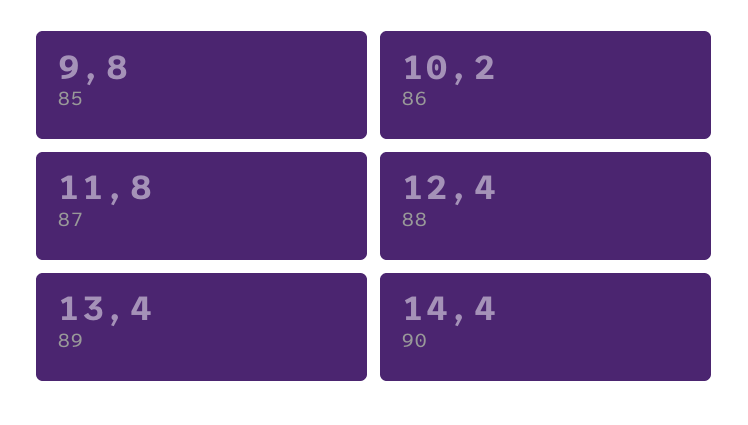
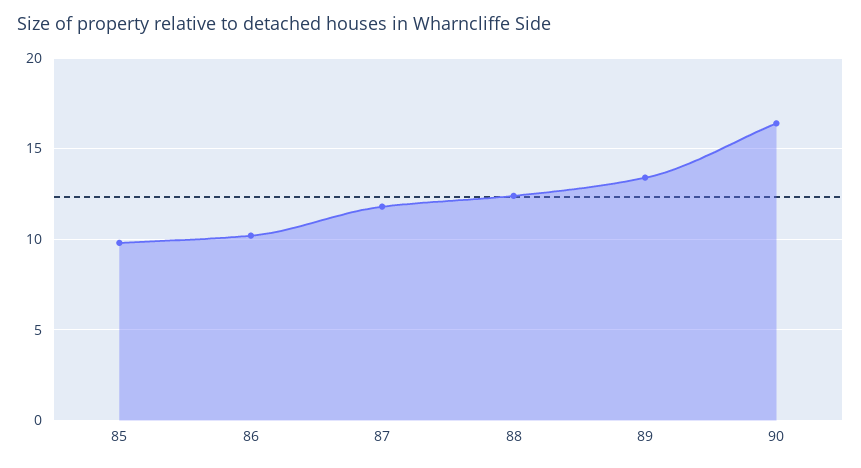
  {
    "85": 9.8,
    "86": 10.2,
    "87": 11.8,
    "88": 12.4,
    "89": 13.4,
-   "90": 14.4
+   "90": 16.5
  }

